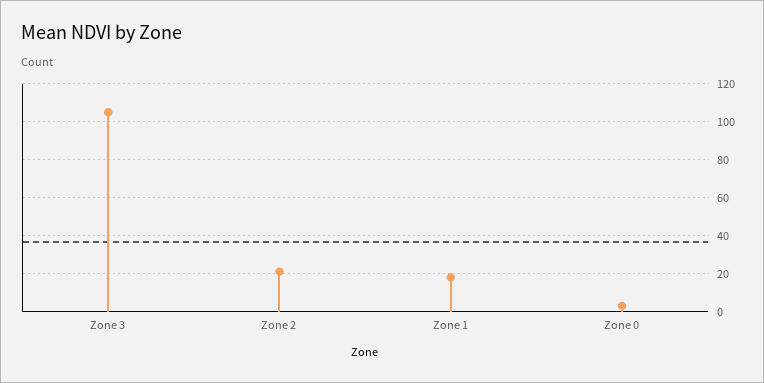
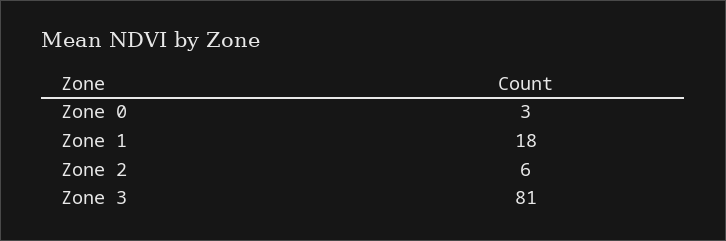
  {
-   "Zone 3": 105,
+   "Zone 3": 81,
-   "Zone 2": 20,
+   "Zone 2": 6,
    "Zone 1": 18,
    "Zone 0": 3
  }

